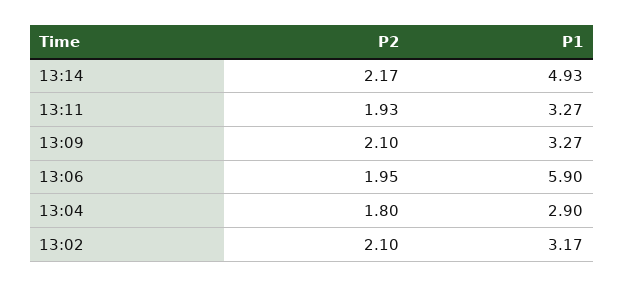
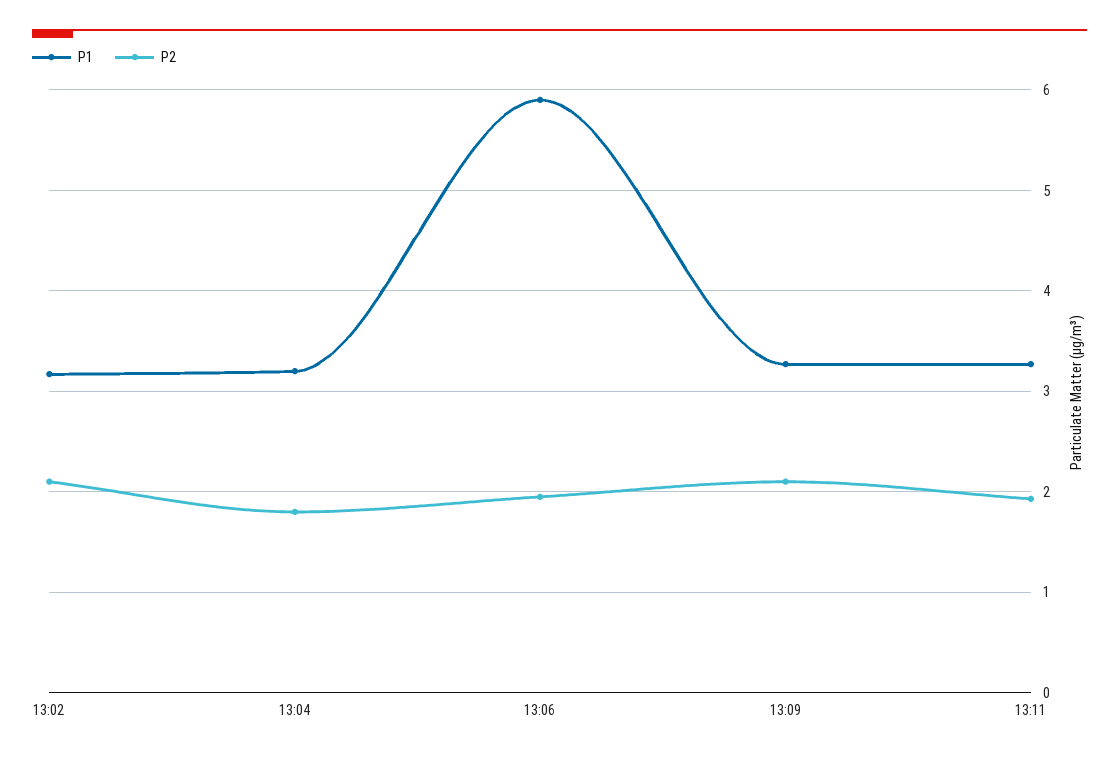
  {
    "P2": {
-     "13:14": 2.17,
      "13:11": 1.93,
      "13:09": 2.1,
      "13:06": 1.95,
      "13:04": 1.8,
      "13:02": 2.1
    },
    "P1": {
-     "13:14": 4.93,
      "13:11": 3.27,
      "13:09": 3.27,
      "13:06": 5.9,
-     "13:04": 2.9,
+     "13:04": 3.2,
      "13:02": 3.17
    }
  }

